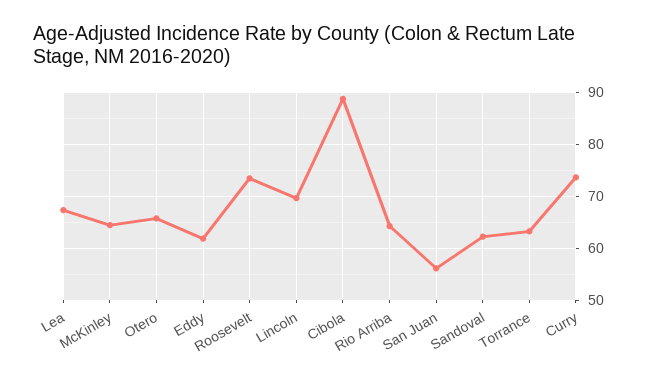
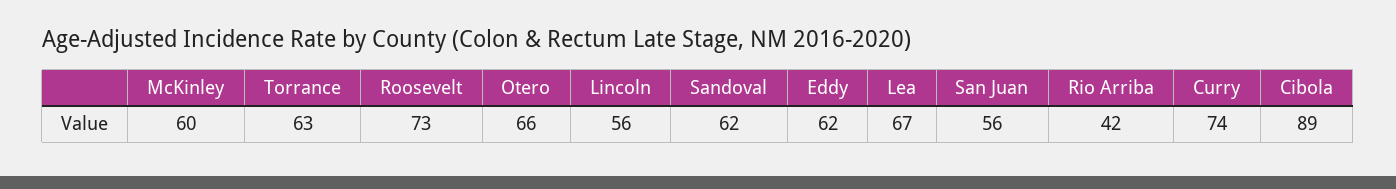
  {
    "Lea": 67,
-   "McKinley": 64,
+   "McKinley": 60,
    "Otero": 66,
    "Eddy": 62,
    "Roosevelt": 73,
-   "Lincoln": 70,
+   "Lincoln": 56,
    "Cibola": 89,
-   "Rio Arriba": 64,
+   "Rio Arriba": 42,
    "San Juan": 56,
    "Sandoval": 62,
    "Torrance": 63,
    "Curry": 74
  }

